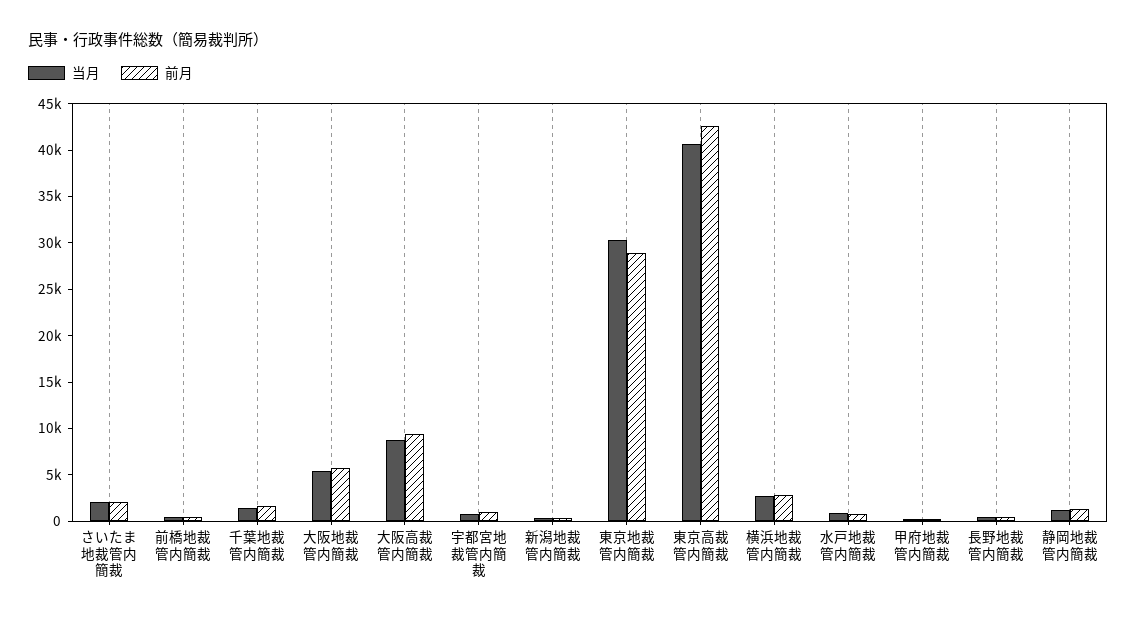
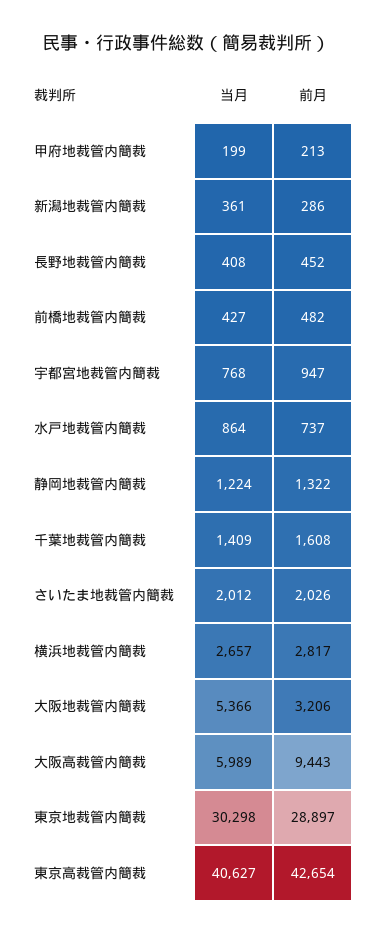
  {
    "当月": {
      "さいたま地裁管内簡裁": 2012,
      "前橋地裁管内簡裁": 427,
      "千葉地裁管内簡裁": 1409,
      "大阪地裁管内簡裁": 5366,
-     "大阪高裁管内簡裁": 9000,
+     "大阪高裁管内簡裁": 5989,
      "宇都宮地裁管内簡裁": 768,
      "新潟地裁管内簡裁": 361,
      "東京地裁管内簡裁": 30298,
      "東京高裁管内簡裁": 40627,
      "横浜地裁管内簡裁": 2657,
      "水戸地裁管内簡裁": 864,
      "甲府地裁管内簡裁": 199,
      "長野地裁管内簡裁": 408,
      "静岡地裁管内簡裁": 1224
    },
    "前月": {
      "さいたま地裁管内簡裁": 2026,
      "前橋地裁管内簡裁": 482,
      "千葉地裁管内簡裁": 1608,
-     "大阪地裁管内簡裁": 6000,
+     "大阪地裁管内簡裁": 3206,
      "大阪高裁管内簡裁": 9443,
      "宇都宮地裁管内簡裁": 947,
      "新潟地裁管内簡裁": 286,
      "東京地裁管内簡裁": 28897,
      "東京高裁管内簡裁": 42654,
      "横浜地裁管内簡裁": 2817,
      "水戸地裁管内簡裁": 737,
      "甲府地裁管内簡裁": 213,
      "長野地裁管内簡裁": 452,
      "静岡地裁管内簡裁": 1322
    }
  }

